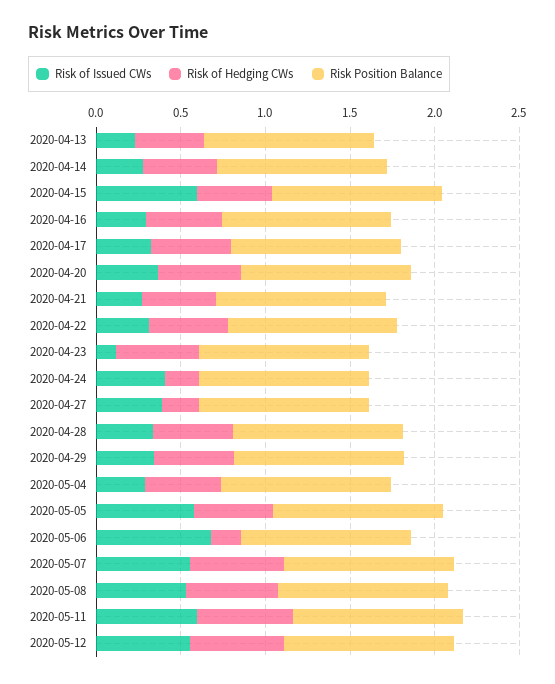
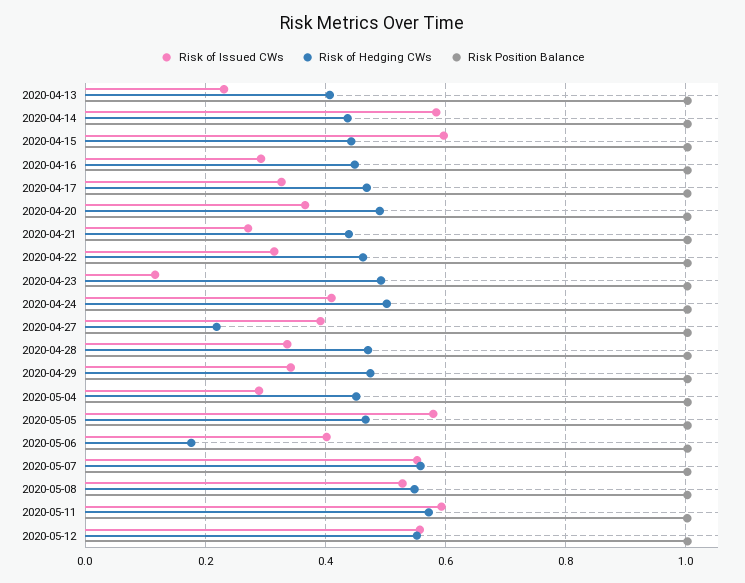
  {
    "Risk of Issued CWs": {
      "2020-04-13": 0.24,
-     "2020-04-14": 0.3,
+     "2020-04-14": 0.58,
      "2020-04-15": 0.6,
      "2020-04-16": 0.3,
      "2020-04-17": 0.32,
      "2020-04-20": 0.36,
      "2020-04-21": 0.28,
      "2020-04-22": 0.32,
      "2020-04-23": 0.12,
      "2020-04-24": 0.4,
      "2020-04-27": 0.4,
      "2020-04-28": 0.34,
      "2020-04-29": 0.34,
      "2020-05-04": 0.28,
      "2020-05-05": 0.58,
-     "2020-05-06": 0.7,
+     "2020-05-06": 0.4,
      "2020-05-07": 0.56,
      "2020-05-08": 0.52,
      "2020-05-11": 0.6,
      "2020-05-12": 0.56
    },
    "Risk of Hedging CWs": {
      "2020-04-13": 0.4,
      "2020-04-14": 0.44,
      "2020-04-15": 0.44,
      "2020-04-16": 0.44,
      "2020-04-17": 0.46,
      "2020-04-20": 0.5,
      "2020-04-21": 0.44,
      "2020-04-22": 0.46,
      "2020-04-23": 0.5,
-     "2020-04-24": 0.2,
+     "2020-04-24": 0.5,
      "2020-04-27": 0.22,
      "2020-04-28": 0.48,
      "2020-04-29": 0.48,
      "2020-05-04": 0.46,
      "2020-05-05": 0.46,
      "2020-05-06": 0.18,
      "2020-05-07": 0.56,
      "2020-05-08": 0.54,
      "2020-05-11": 0.58,
      "2020-05-12": 0.56
    },
    "Risk Position Balance": {
      "2020-04-13": 1,
      "2020-04-14": 1,
      "2020-04-15": 1,
      "2020-04-16": 1,
      "2020-04-17": 1,
      "2020-04-20": 1,
      "2020-04-21": 1,
      "2020-04-22": 1,
      "2020-04-23": 1,
      "2020-04-24": 1,
      "2020-04-27": 1,
      "2020-04-28": 1,
      "2020-04-29": 1,
      "2020-05-04": 1,
      "2020-05-05": 1,
      "2020-05-06": 1,
      "2020-05-07": 1,
      "2020-05-08": 1,
      "2020-05-11": 1,
      "2020-05-12": 1
    }
  }

